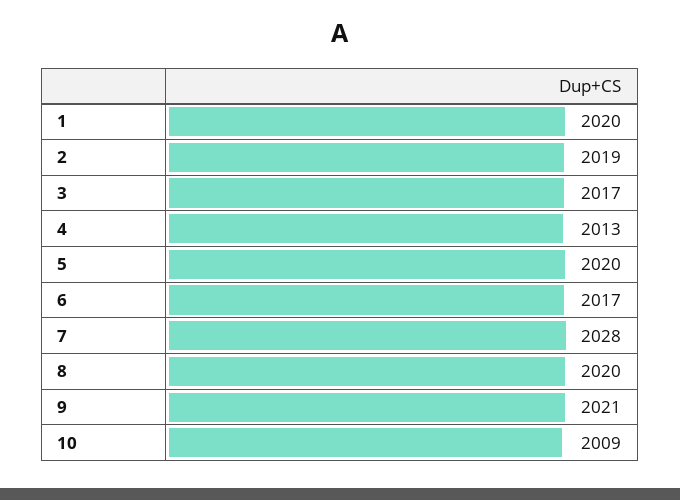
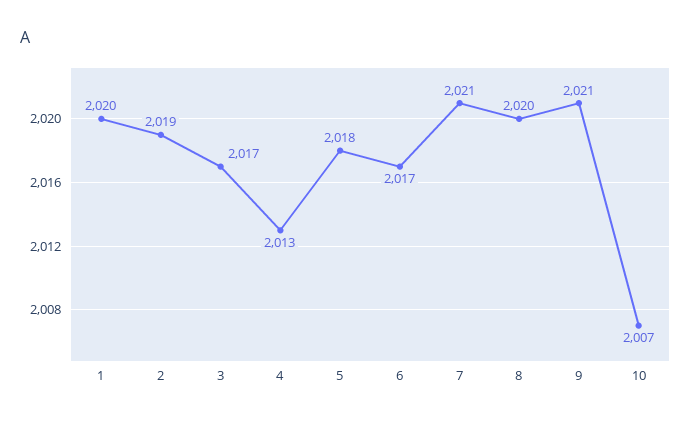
  {
    "1": 2020,
    "2": 2019,
    "3": 2017,
    "4": 2013,
-   "5": 2020,
+   "5": 2018,
    "6": 2017,
-   "7": 2028,
+   "7": 2021,
    "8": 2020,
    "9": 2021,
-   "10": 2009
+   "10": 2007
  }

